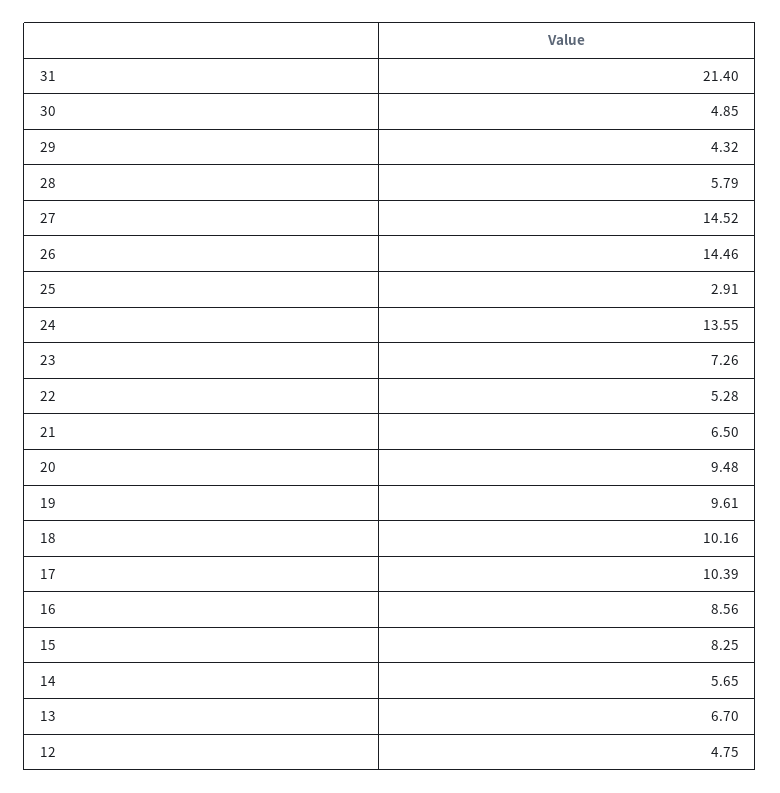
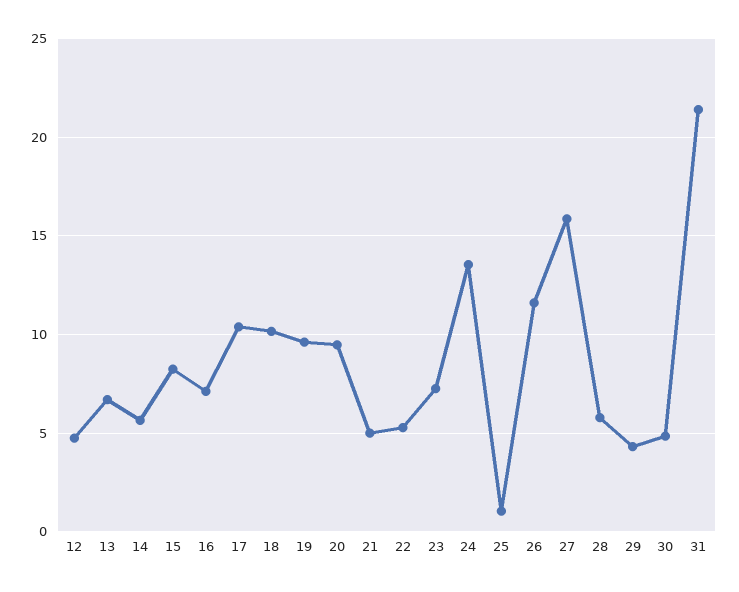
  {
    "31": 21.4,
    "30": 4.85,
    "29": 4.32,
    "28": 5.79,
-   "27": 14.52,
+   "27": 16,
-   "26": 14.46,
+   "26": 11.5,
-   "25": 2.91,
+   "25": 1,
    "24": 13.55,
    "23": 7.26,
    "22": 5.28,
-   "21": 6.5,
+   "21": 5,
    "20": 9.48,
    "19": 9.61,
    "18": 10.16,
    "17": 10.39,
-   "16": 8.56,
+   "16": 7,
    "15": 8.25,
    "14": 5.65,
    "13": 6.7,
    "12": 4.75
  }

